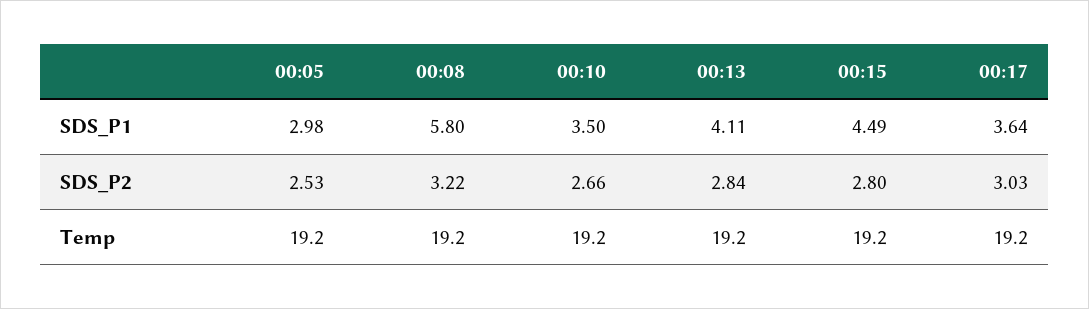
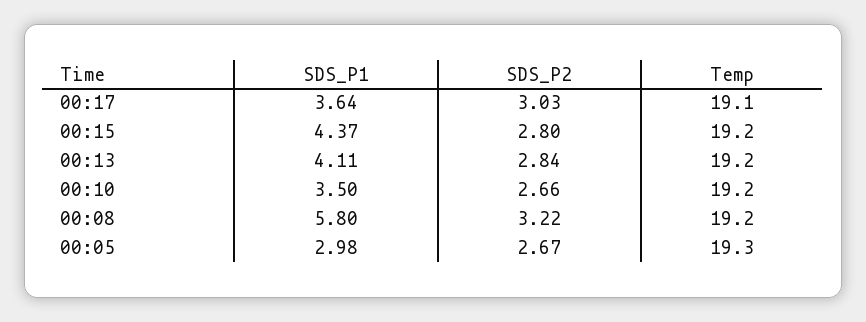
  {
    "00:05": {
      "SDS_P1": 2.98,
-     "SDS_P2": 2.53,
+     "SDS_P2": 2.67,
-     "Temp": 19.2
+     "Temp": 19.3
    },
    "00:08": {
      "SDS_P1": 5.8,
      "SDS_P2": 3.22,
      "Temp": 19.2
    },
    "00:10": {
      "SDS_P1": 3.5,
      "SDS_P2": 2.66,
      "Temp": 19.2
    },
    "00:13": {
      "SDS_P1": 4.11,
      "SDS_P2": 2.84,
      "Temp": 19.2
    },
    "00:15": {
-     "SDS_P1": 4.49,
+     "SDS_P1": 4.37,
      "SDS_P2": 2.8,
      "Temp": 19.2
    },
    "00:17": {
      "SDS_P1": 3.64,
      "SDS_P2": 3.03,
-     "Temp": 19.2
+     "Temp": 19.1
    }
  }

